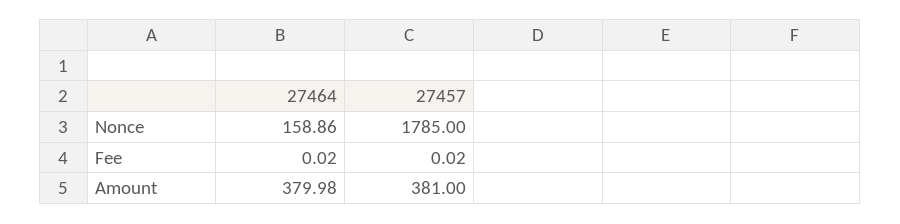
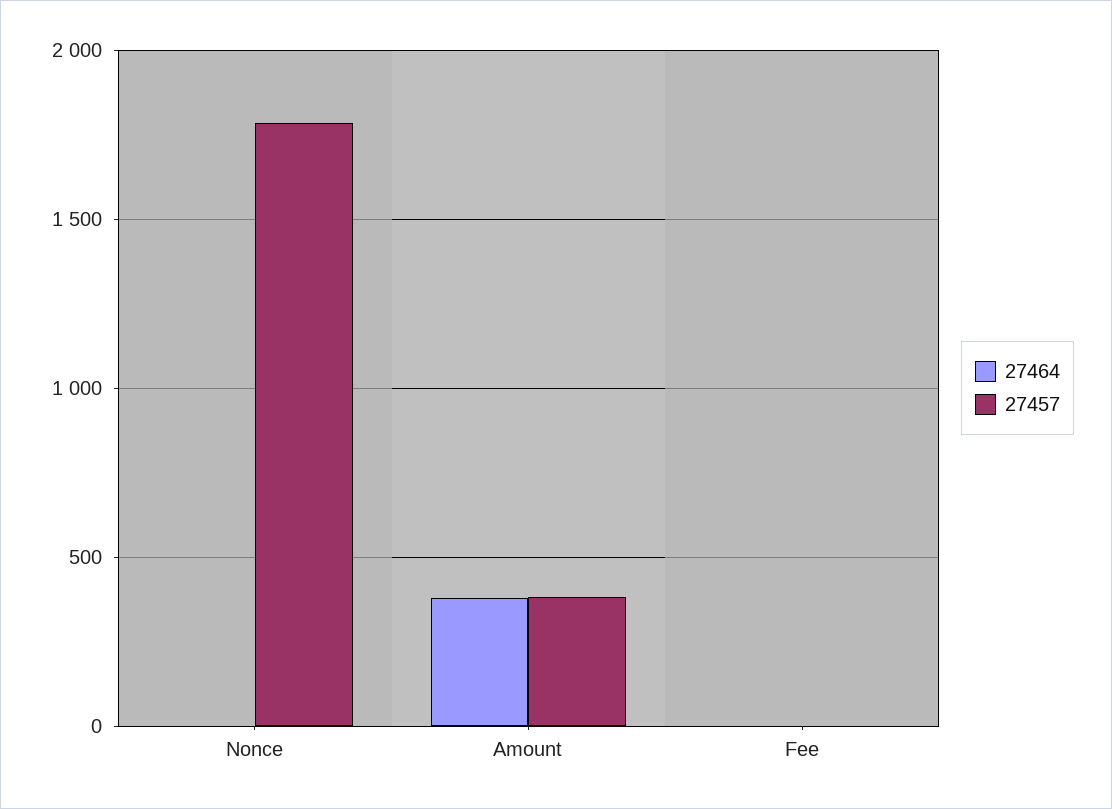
  {
    "27464": {
-     "Nonce": 158.86,
+     "Nonce": 0,
      "Fee": 0.02,
      "Amount": 379.98
    },
    "27457": {
      "Nonce": 1785,
      "Fee": 0.02,
      "Amount": 381
    }
  }

